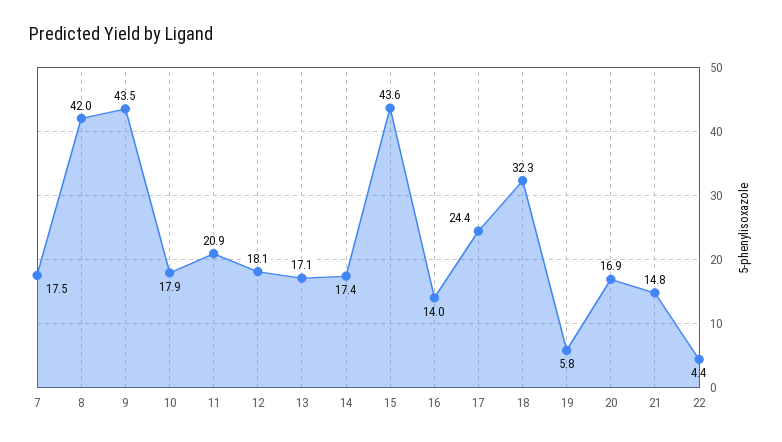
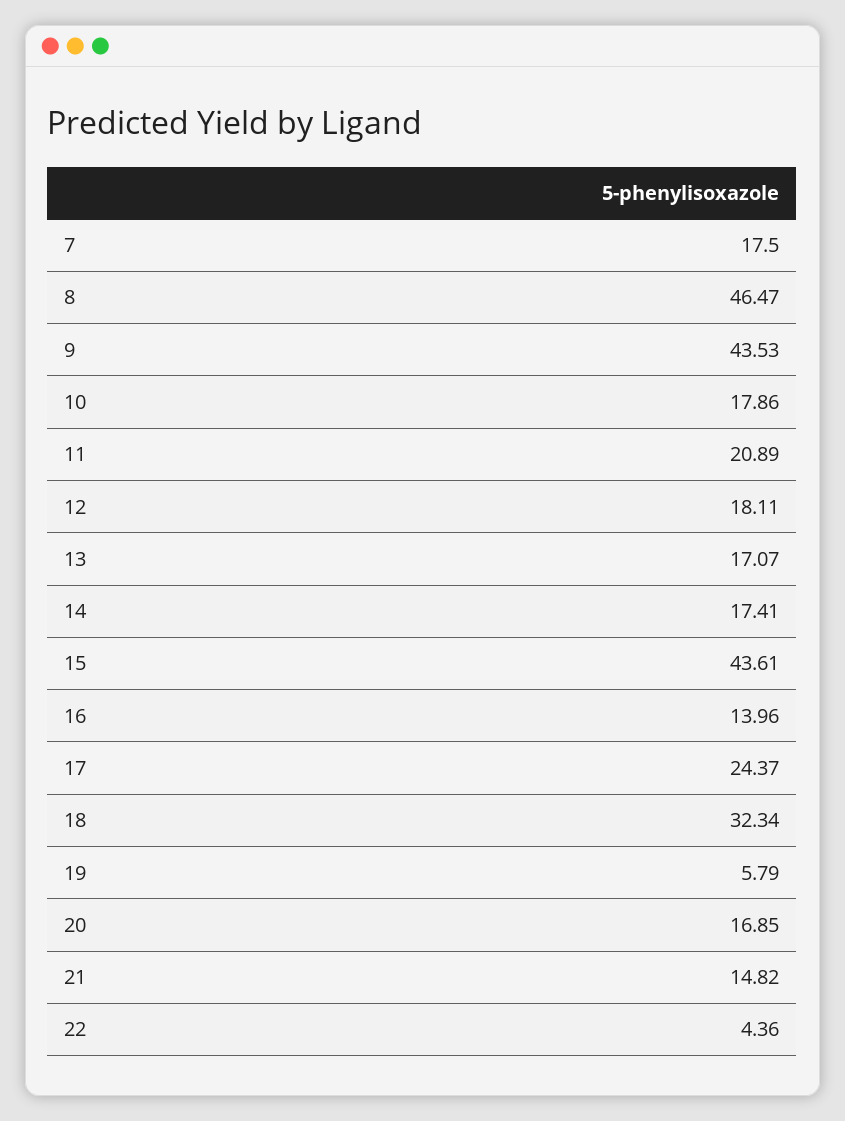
  {
    "7": 17.5,
-   "8": 42,
+   "8": 46.47,
    "9": 43.53,
    "10": 17.86,
    "11": 20.89,
    "12": 18.11,
    "13": 17.07,
    "14": 17.41,
    "15": 43.61,
    "16": 13.96,
    "17": 24.37,
    "18": 32.34,
    "19": 5.79,
    "20": 16.85,
    "21": 14.82,
    "22": 4.36
  }

